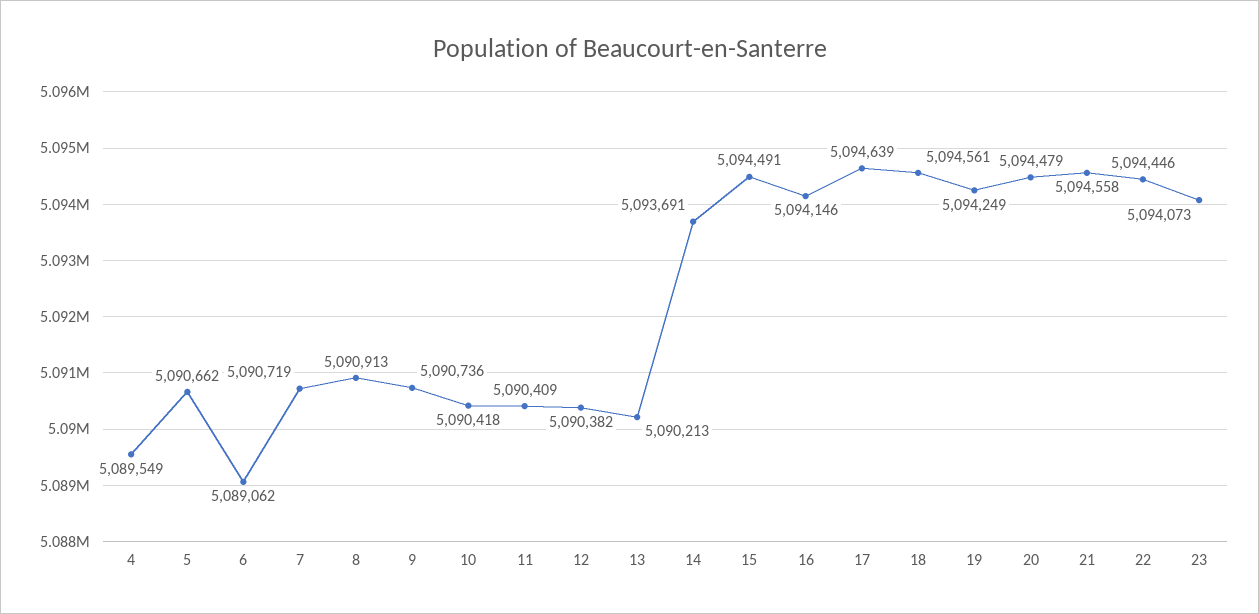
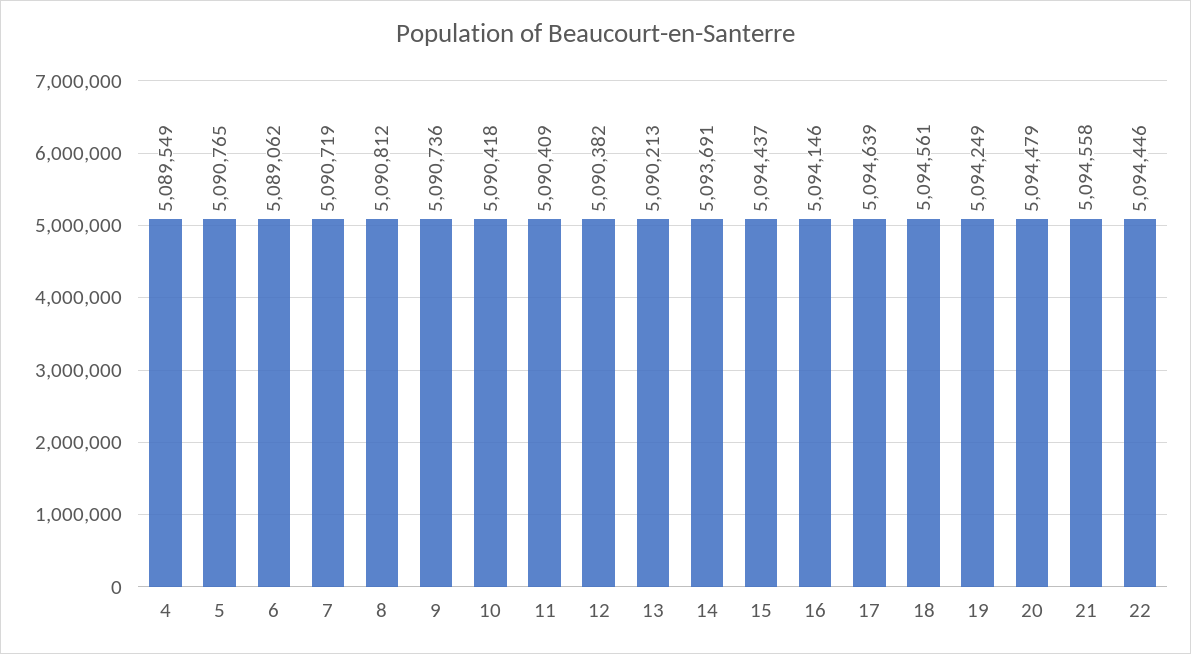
  {
    "4": 5089549,
-   "5": 5090662,
+   "5": 5090765,
    "6": 5089062,
    "7": 5090719,
-   "8": 5090913,
+   "8": 5090812,
    "9": 5090736,
    "10": 5090418,
    "11": 5090409,
    "12": 5090382,
    "13": 5090213,
    "14": 5093691,
-   "15": 5094491,
+   "15": 5094437,
    "16": 5094146,
    "17": 5094639,
    "18": 5094561,
    "19": 5094249,
    "20": 5094479,
    "21": 5094558,
-   "22": 5094446,
+   "22": 5094446
-   "23": 5094073
  }

